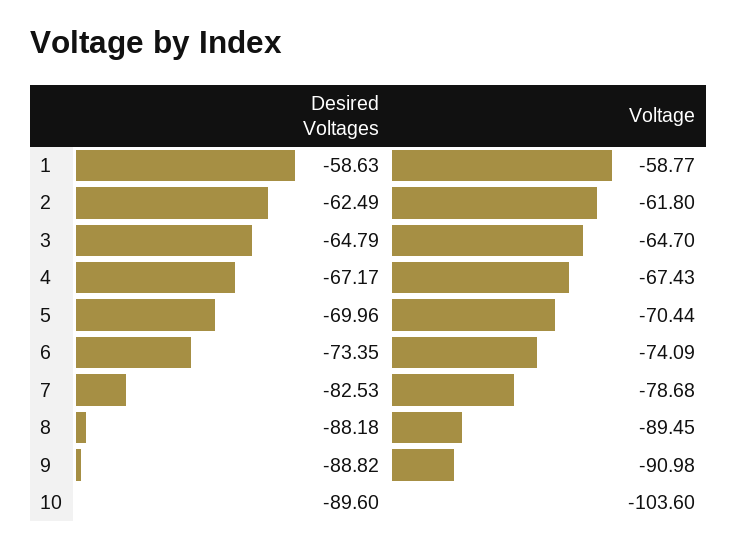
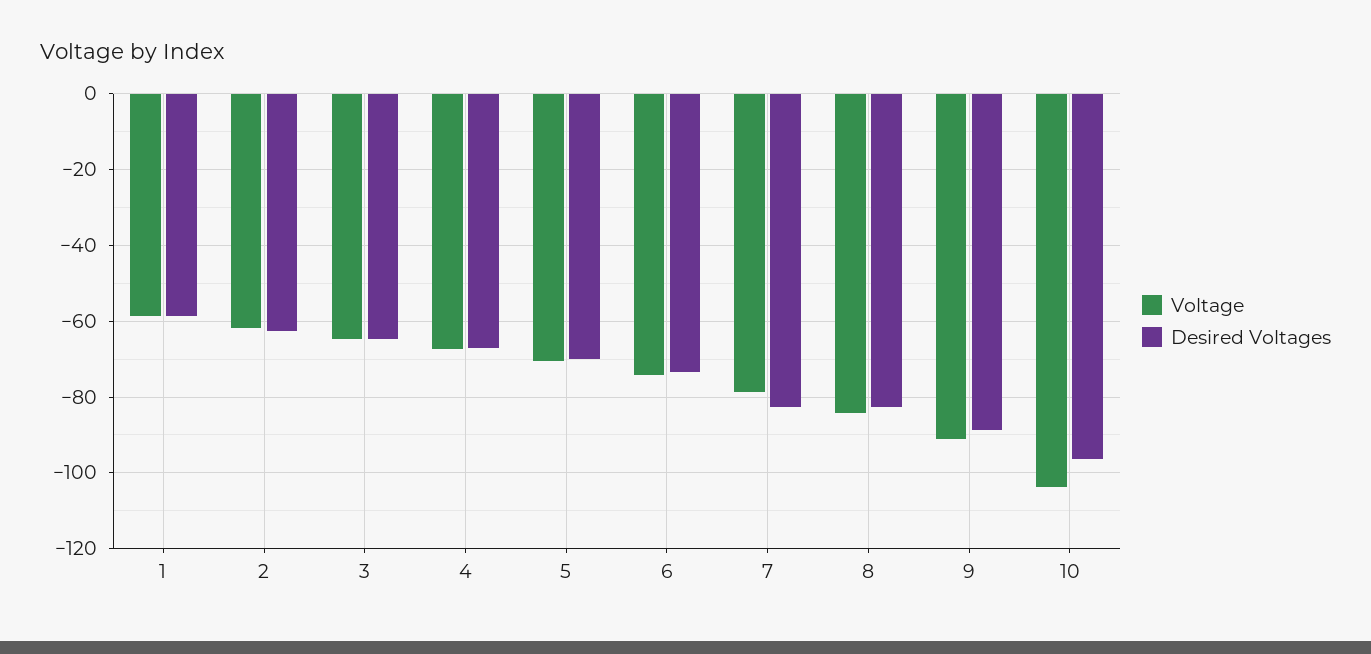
  {
    "Desired Voltages": {
      "1": -58.63,
      "2": -62.49,
      "3": -64.79,
      "4": -67.17,
      "5": -69.96,
      "6": -73.35,
      "7": -82.53,
-     "8": -88.18,
+     "8": -82,
      "9": -88.82,
-     "10": -89.6
+     "10": -96
    },
    "Voltage": {
      "1": -58.77,
      "2": -61.8,
      "3": -64.7,
      "4": -67.43,
      "5": -70.44,
      "6": -74.09,
      "7": -78.68,
-     "8": -89.45,
+     "8": -84,
      "9": -90.98,
      "10": -103.6
    }
  }

